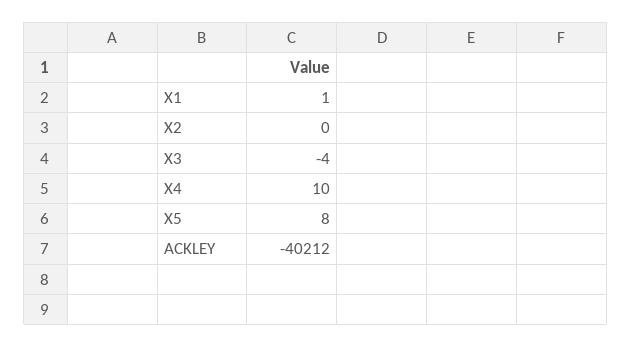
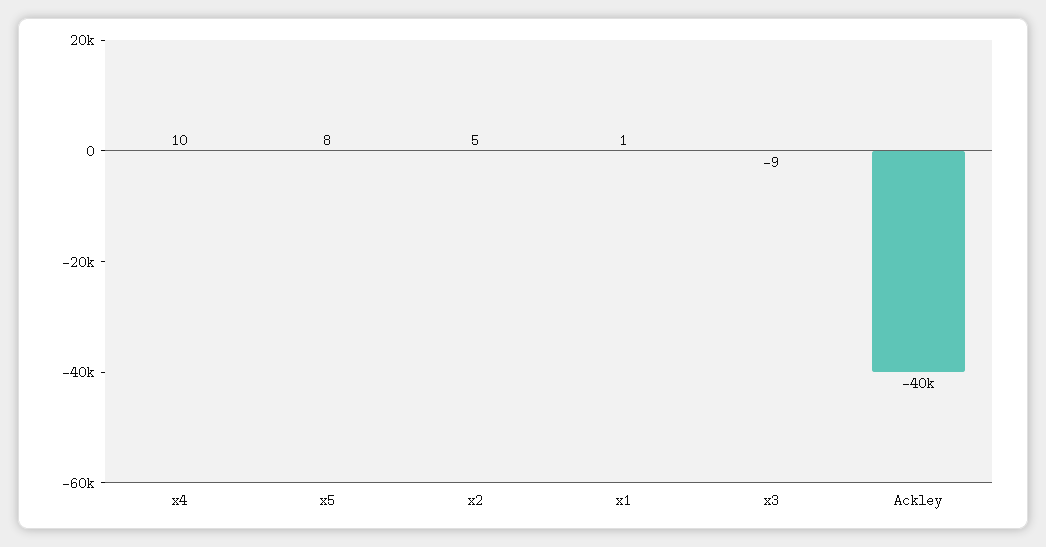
  {
    "X1": 1,
-   "X2": 0,
+   "X2": 5,
-   "X3": -4,
+   "X3": -9,
    "X4": 10,
    "X5": 8,
    "ACKLEY": -40212
  }

